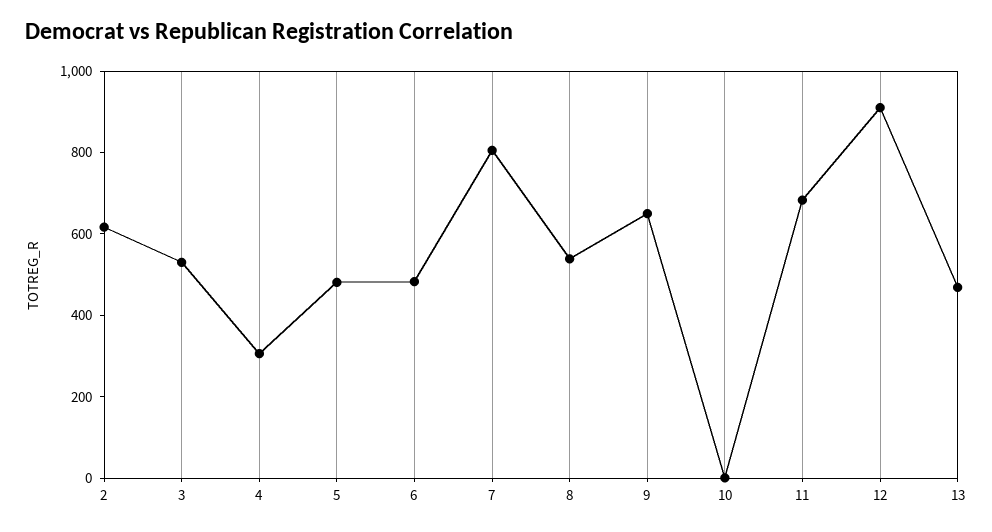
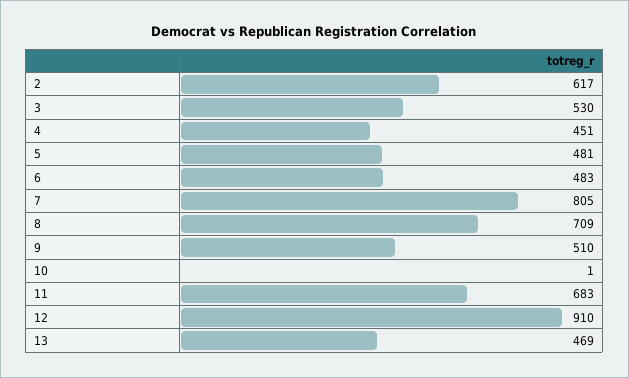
  {
    "2": 617,
    "3": 530,
-   "4": 300,
+   "4": 451,
    "5": 481,
    "6": 483,
    "7": 805,
-   "8": 550,
+   "8": 709,
-   "9": 650,
+   "9": 510,
    "10": 1,
    "11": 683,
    "12": 910,
    "13": 469
  }

